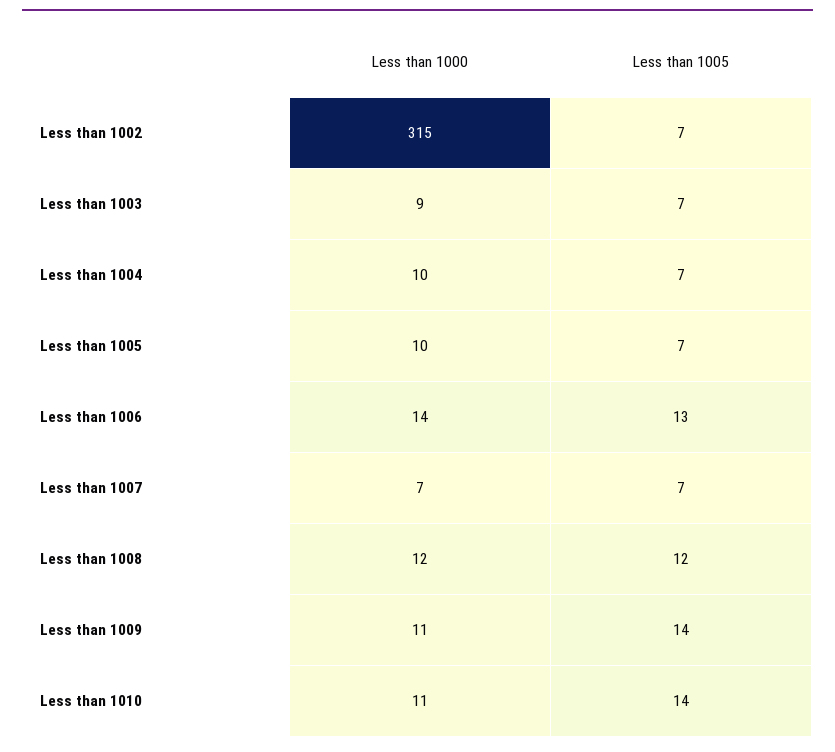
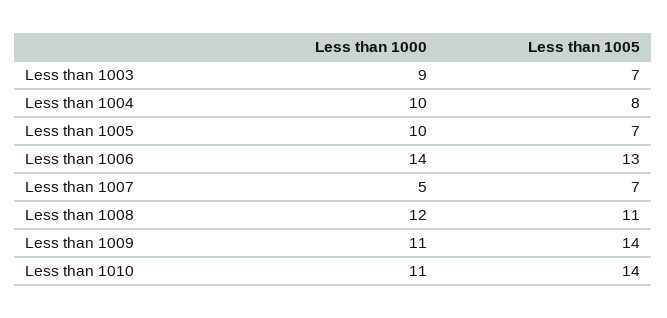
  {
    "Less than 1000": {
-     "Less than 1002": 315,
      "Less than 1003": 9,
      "Less than 1004": 10,
      "Less than 1005": 10,
      "Less than 1006": 14,
-     "Less than 1007": 7,
+     "Less than 1007": 5,
      "Less than 1008": 12,
      "Less than 1009": 11,
      "Less than 1010": 11
    },
    "Less than 1005": {
-     "Less than 1002": 7,
      "Less than 1003": 7,
-     "Less than 1004": 7,
+     "Less than 1004": 8,
      "Less than 1005": 7,
      "Less than 1006": 13,
      "Less than 1007": 7,
-     "Less than 1008": 12,
+     "Less than 1008": 11,
      "Less than 1009": 14,
      "Less than 1010": 14
    }
  }

